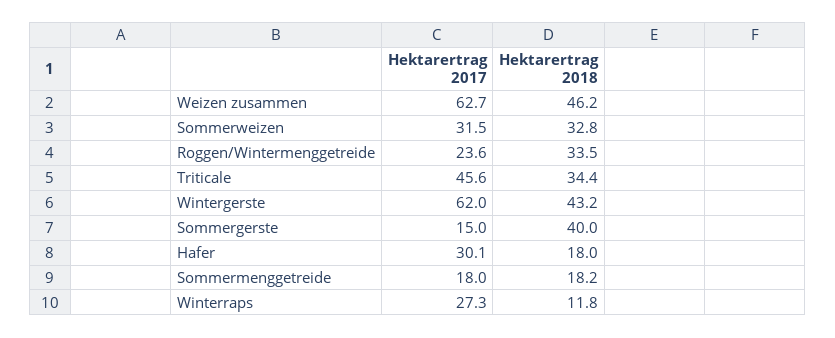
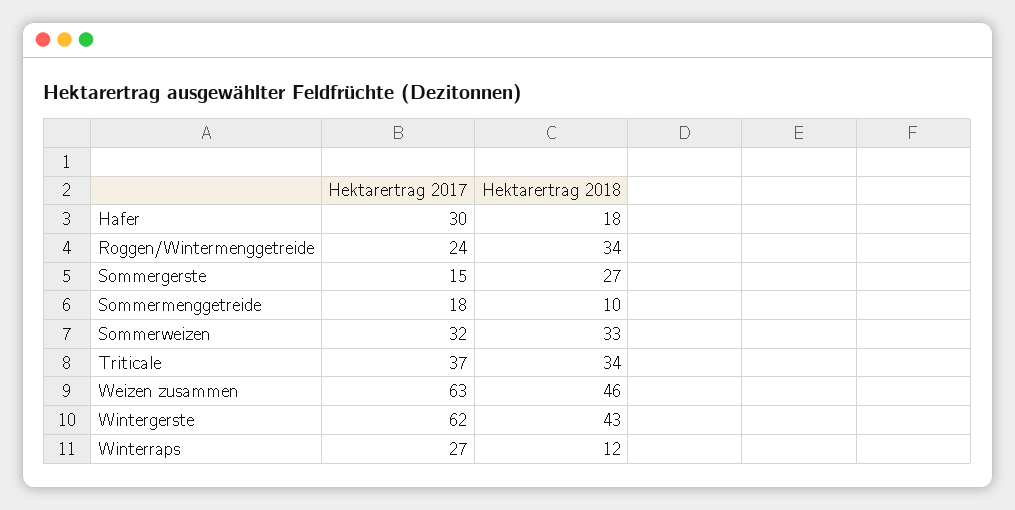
  {
    "Hektarertrag 2017": {
      "Weizen zusammen": 62.7,
      "Sommerweizen": 31.5,
      "Roggen/Wintermenggetreide": 23.6,
-     "Triticale": 45.6,
+     "Triticale": 37,
      "Wintergerste": 62,
      "Sommergerste": 15,
      "Hafer": 30.1,
      "Sommermenggetreide": 18,
      "Winterraps": 27.3
    },
    "Hektarertrag 2018": {
      "Weizen zusammen": 46.2,
      "Sommerweizen": 32.8,
      "Roggen/Wintermenggetreide": 33.5,
      "Triticale": 34.4,
      "Wintergerste": 43.2,
-     "Sommergerste": 40,
+     "Sommergerste": 27,
      "Hafer": 18,
-     "Sommermenggetreide": 18.2,
+     "Sommermenggetreide": 10,
      "Winterraps": 11.8
    }
  }

